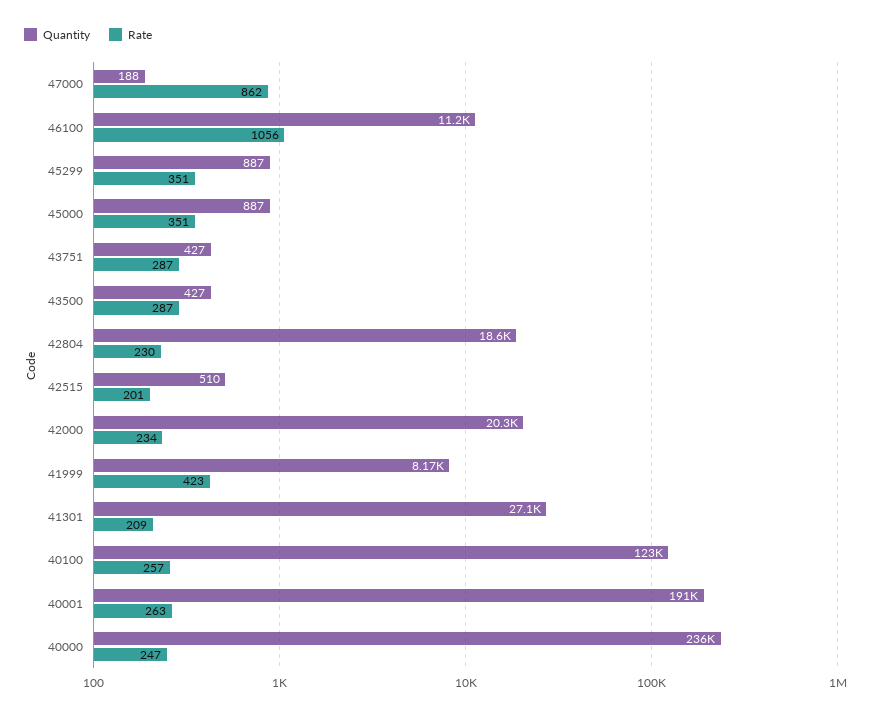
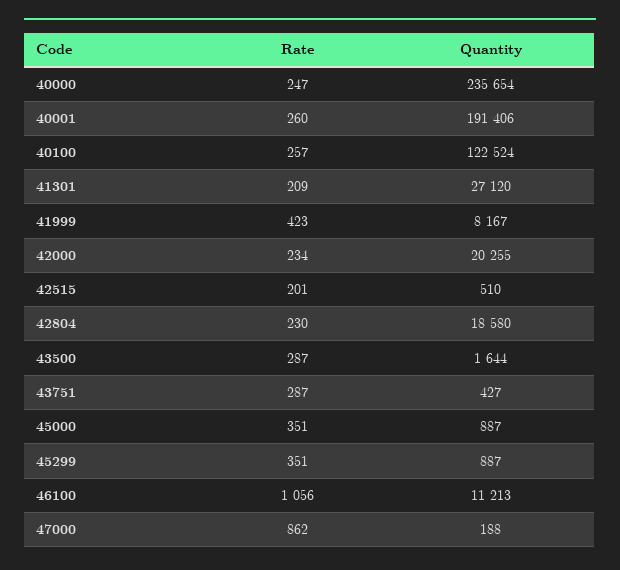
  {
    "Quantity": {
      "47000": 188,
      "46100": 11213,
      "45299": 887,
      "45000": 887,
      "43751": 427,
-     "43500": 427,
+     "43500": 1644,
      "42804": 18580,
      "42515": 510,
      "42000": 20255,
      "41999": 8167,
      "41301": 27120,
      "40100": 122524,
      "40001": 191406,
      "40000": 235654
    },
    "Rate": {
      "47000": 862,
      "46100": 1056,
      "45299": 351,
      "45000": 351,
      "43751": 287,
      "43500": 287,
      "42804": 230,
      "42515": 201,
      "42000": 234,
      "41999": 423,
      "41301": 209,
      "40100": 257,
-     "40001": 263,
+     "40001": 260,
      "40000": 247
    }
  }

